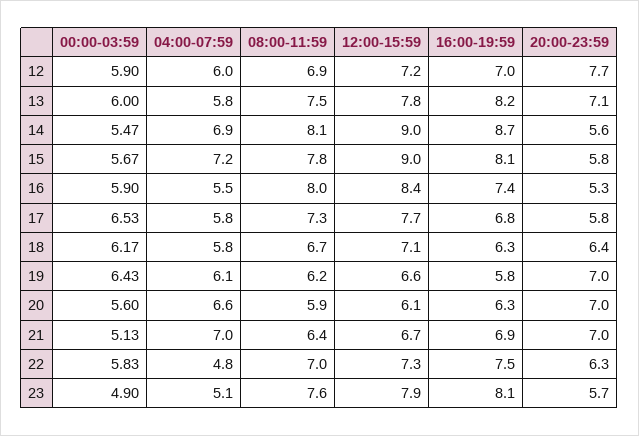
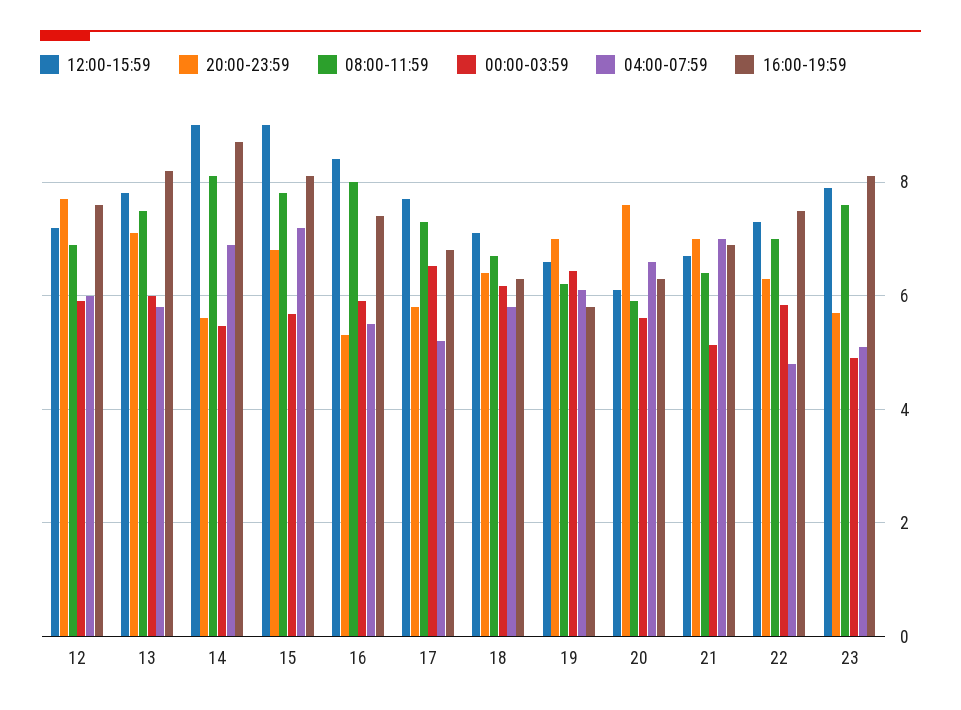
  {
    "00:00-03:59": {
      "12": 5.9,
      "13": 6,
      "14": 5.47,
      "15": 5.67,
      "16": 5.9,
      "17": 6.53,
      "18": 6.17,
      "19": 6.43,
      "20": 5.6,
      "21": 5.13,
      "22": 5.83,
      "23": 4.9
    },
    "04:00-07:59": {
      "12": 6,
      "13": 5.8,
      "14": 6.9,
      "15": 7.2,
      "16": 5.5,
-     "17": 5.8,
+     "17": 5.2,
      "18": 5.8,
      "19": 6.1,
      "20": 6.6,
      "21": 7,
      "22": 4.8,
      "23": 5.1
    },
    "08:00-11:59": {
      "12": 6.9,
      "13": 7.5,
      "14": 8.1,
      "15": 7.8,
      "16": 8,
      "17": 7.3,
      "18": 6.7,
      "19": 6.2,
      "20": 5.9,
      "21": 6.4,
      "22": 7,
      "23": 7.6
    },
    "12:00-15:59": {
      "12": 7.2,
      "13": 7.8,
      "14": 9,
      "15": 9,
      "16": 8.4,
      "17": 7.7,
      "18": 7.1,
      "19": 6.6,
      "20": 6.1,
      "21": 6.7,
      "22": 7.3,
      "23": 7.9
    },
    "16:00-19:59": {
-     "12": 7,
+     "12": 7.6,
      "13": 8.2,
      "14": 8.7,
      "15": 8.1,
      "16": 7.4,
      "17": 6.8,
      "18": 6.3,
      "19": 5.8,
      "20": 6.3,
      "21": 6.9,
      "22": 7.5,
      "23": 8.1
    },
    "20:00-23:59": {
      "12": 7.7,
      "13": 7.1,
      "14": 5.6,
-     "15": 5.8,
+     "15": 6.8,
      "16": 5.3,
      "17": 5.8,
      "18": 6.4,
      "19": 7,
-     "20": 7,
+     "20": 7.6,
      "21": 7,
      "22": 6.3,
      "23": 5.7
    }
  }

